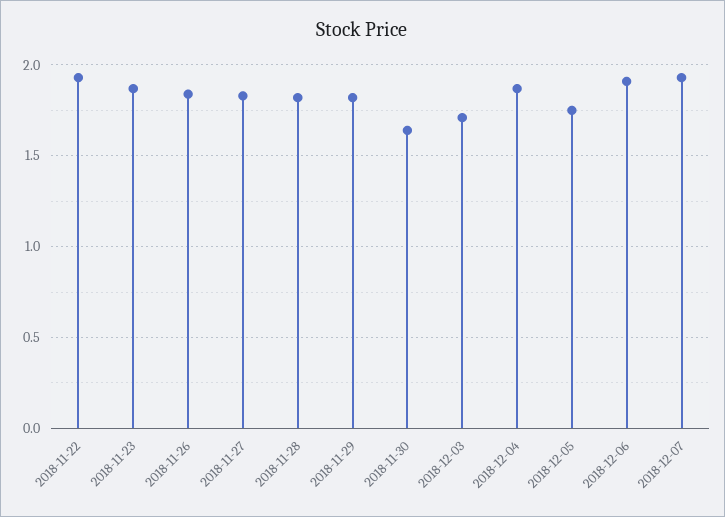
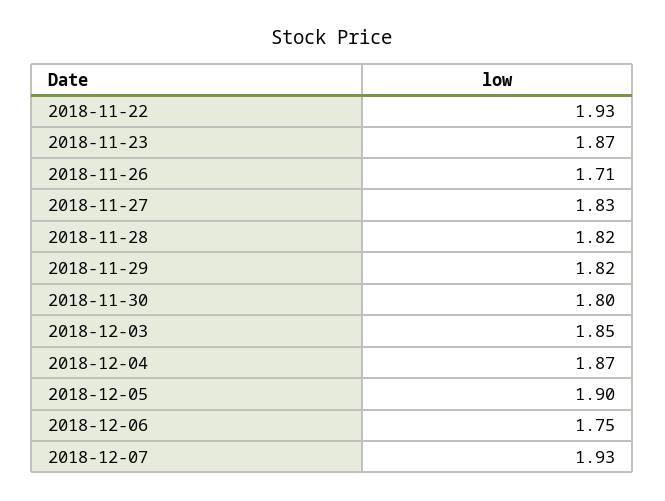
  {
    "2018-11-22": 1.93,
    "2018-11-23": 1.87,
-   "2018-11-26": 1.85,
+   "2018-11-26": 1.71,
    "2018-11-27": 1.83,
    "2018-11-28": 1.82,
    "2018-11-29": 1.82,
-   "2018-11-30": 1.65,
+   "2018-11-30": 1.8,
-   "2018-12-03": 1.7,
+   "2018-12-03": 1.85,
    "2018-12-04": 1.87,
-   "2018-12-05": 1.75,
+   "2018-12-05": 1.9,
-   "2018-12-06": 1.9,
+   "2018-12-06": 1.75,
    "2018-12-07": 1.93
  }

